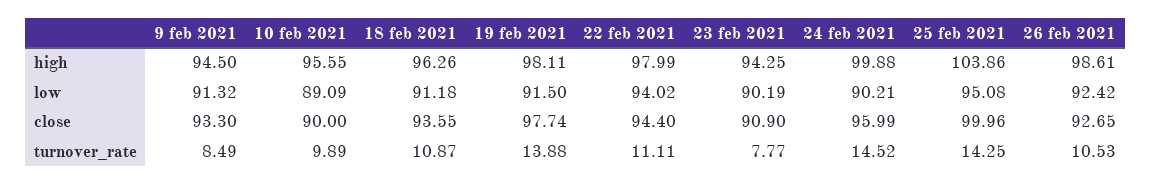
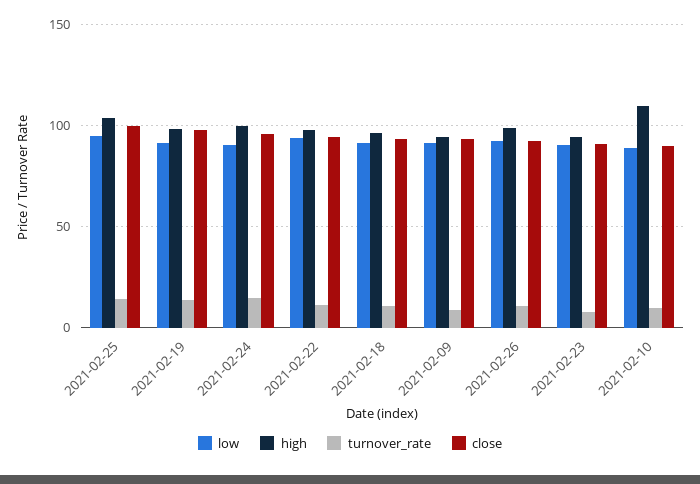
  {
    "high": {
      "9 feb 2021": 94.5,
-     "10 feb 2021": 95.55,
+     "10 feb 2021": 110,
      "18 feb 2021": 96.26,
      "19 feb 2021": 98.11,
      "22 feb 2021": 97.99,
      "23 feb 2021": 94.25,
      "24 feb 2021": 99.88,
      "25 feb 2021": 103.86,
      "26 feb 2021": 98.61
    },
    "low": {
      "9 feb 2021": 91.32,
      "10 feb 2021": 89.09,
      "18 feb 2021": 91.18,
      "19 feb 2021": 91.5,
      "22 feb 2021": 94.02,
      "23 feb 2021": 90.19,
      "24 feb 2021": 90.21,
      "25 feb 2021": 95.08,
      "26 feb 2021": 92.42
    },
    "close": {
      "9 feb 2021": 93.3,
      "10 feb 2021": 90,
      "18 feb 2021": 93.55,
      "19 feb 2021": 97.74,
      "22 feb 2021": 94.4,
      "23 feb 2021": 90.9,
      "24 feb 2021": 95.99,
      "25 feb 2021": 99.96,
      "26 feb 2021": 92.65
    },
    "turnover_rate": {
      "9 feb 2021": 8.49,
      "10 feb 2021": 9.89,
      "18 feb 2021": 10.87,
      "19 feb 2021": 13.88,
      "22 feb 2021": 11.11,
      "23 feb 2021": 7.77,
      "24 feb 2021": 14.52,
      "25 feb 2021": 14.25,
      "26 feb 2021": 10.53
    }
  }

